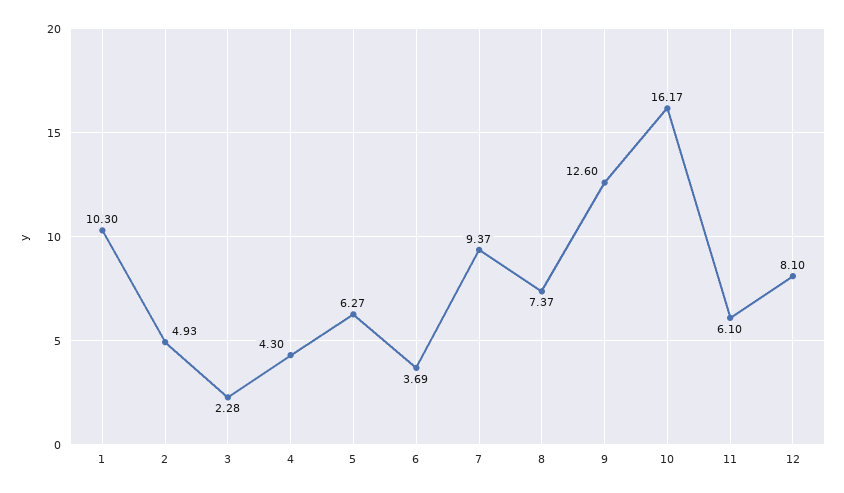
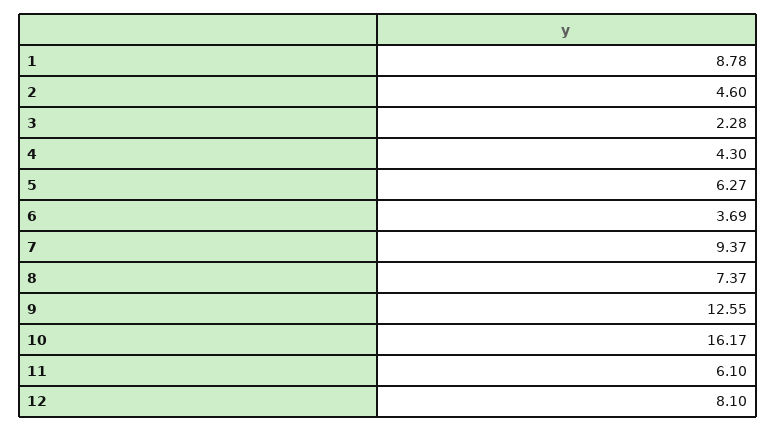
  {
-   "1": 10.3,
+   "1": 8.78,
-   "2": 4.93,
+   "2": 4.6,
    "3": 2.28,
    "4": 4.3,
    "5": 6.27,
    "6": 3.69,
    "7": 9.37,
    "8": 7.37,
-   "9": 12.6,
+   "9": 12.55,
    "10": 16.17,
    "11": 6.1,
    "12": 8.1
  }

